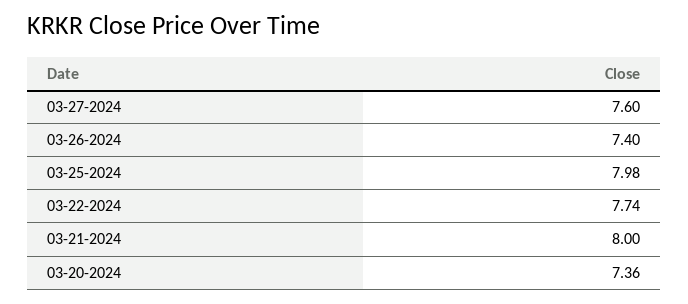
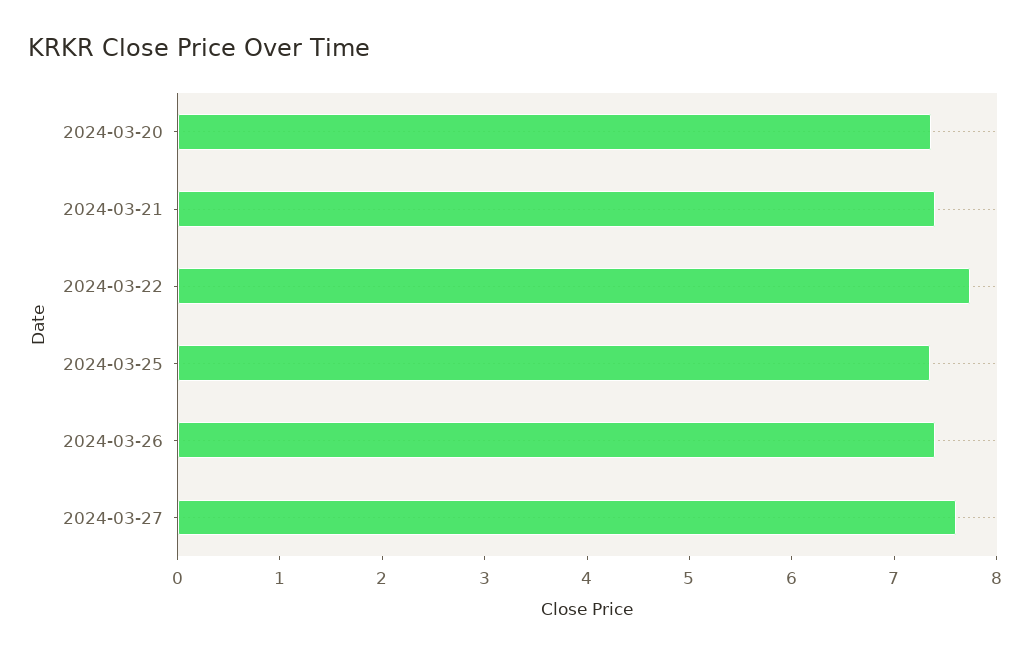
  {
    "03-27-2024": 7.6,
    "03-26-2024": 7.4,
-   "03-25-2024": 7.98,
+   "03-25-2024": 7.4,
    "03-22-2024": 7.74,
-   "03-21-2024": 8,
+   "03-21-2024": 7.4,
    "03-20-2024": 7.36
  }

